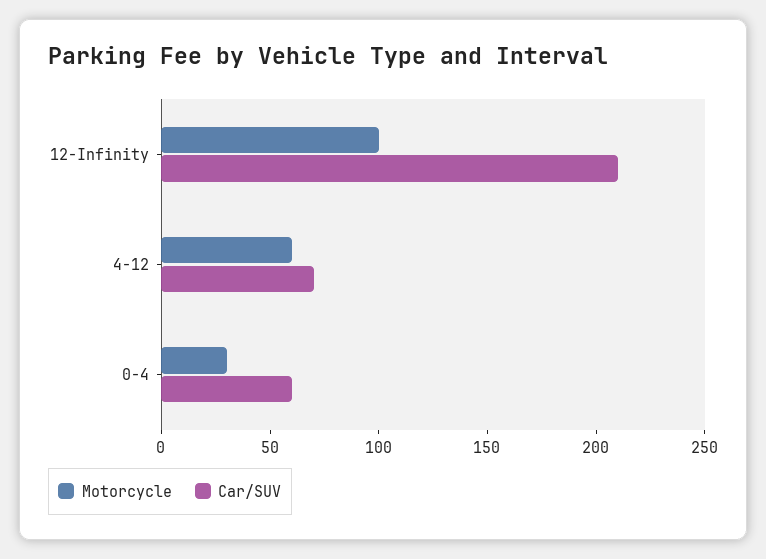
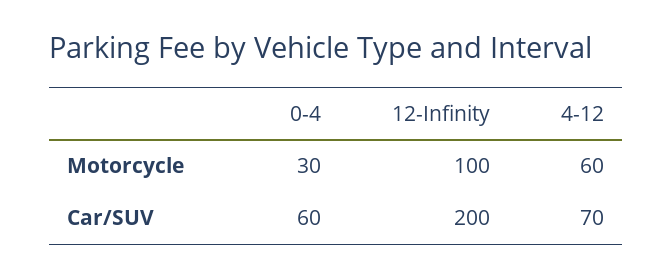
  {
    "Motorcycle": {
      "12-Infinity": 100,
      "4-12": 60,
      "0-4": 30
    },
    "Car/SUV": {
-     "12-Infinity": 210,
+     "12-Infinity": 200,
      "4-12": 70,
      "0-4": 60
    }
  }

